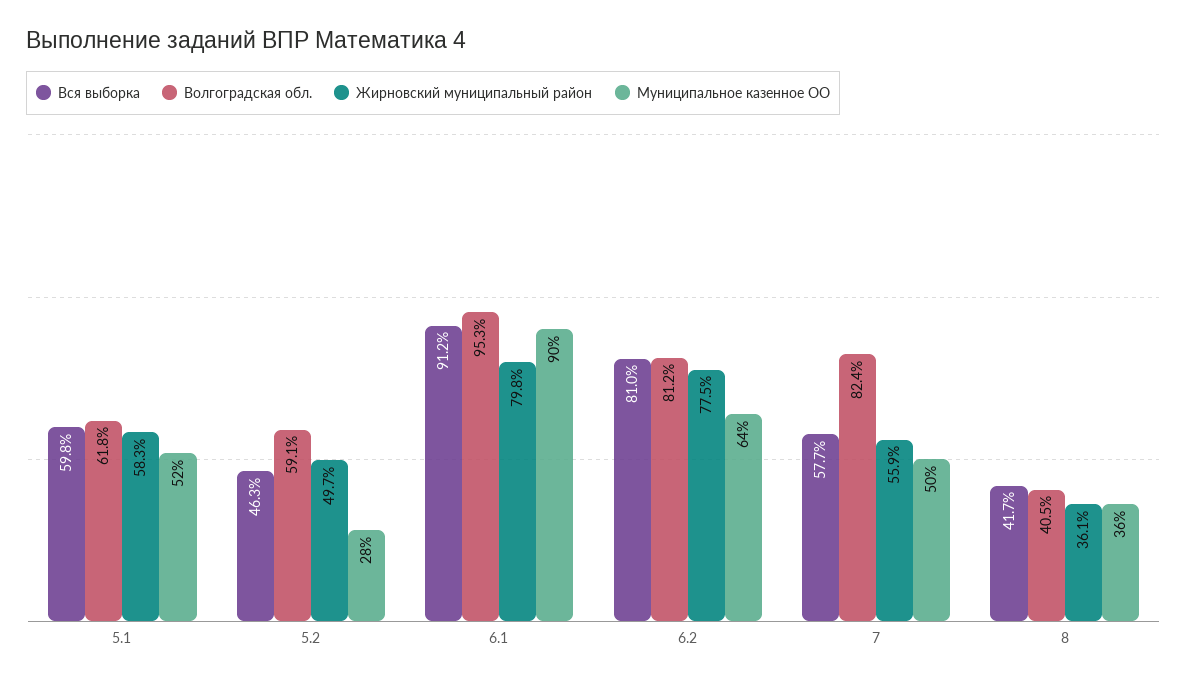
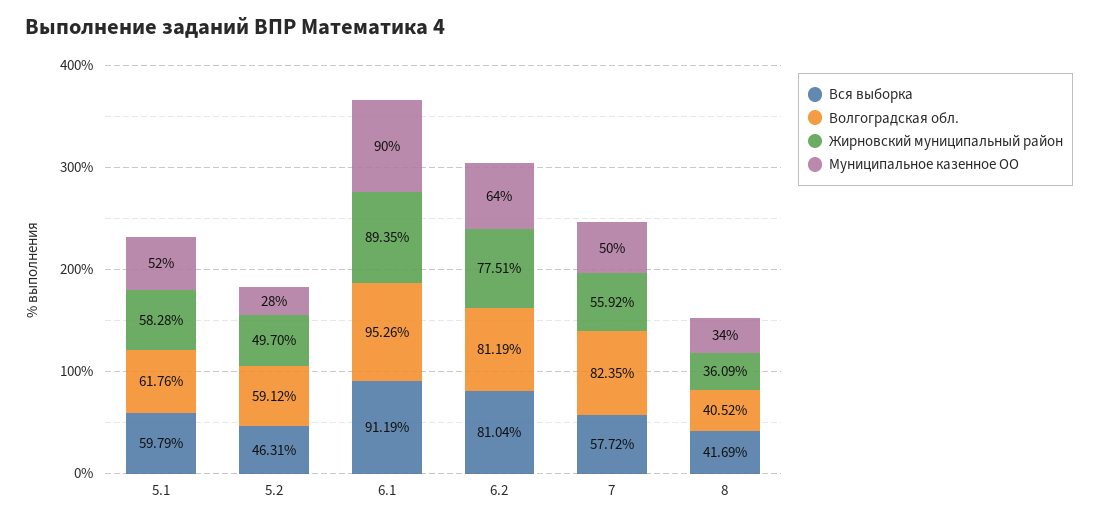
  {
    "Вся выборка": {
      "5.1": 59.79,
      "5.2": 46.31,
      "6.1": 91.19,
      "6.2": 81.04,
      "7": 57.72,
      "8": 41.69
    },
    "Волгоградская обл.": {
      "5.1": 61.76,
      "5.2": 59.12,
      "6.1": 95.26,
      "6.2": 81.19,
      "7": 82.35,
      "8": 40.52
    },
    "Жирновский муниципальный район": {
      "5.1": 58.28,
      "5.2": 49.7,
-     "6.1": 79.8,
+     "6.1": 89.35,
      "6.2": 77.51,
      "7": 55.92,
      "8": 36.09
    },
    "Муниципальное казенное ОО": {
      "5.1": 52,
      "5.2": 28,
      "6.1": 90,
      "6.2": 64,
      "7": 50,
-     "8": 36
+     "8": 34
    }
  }

